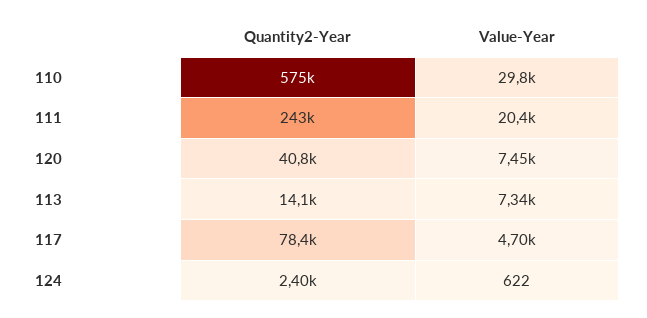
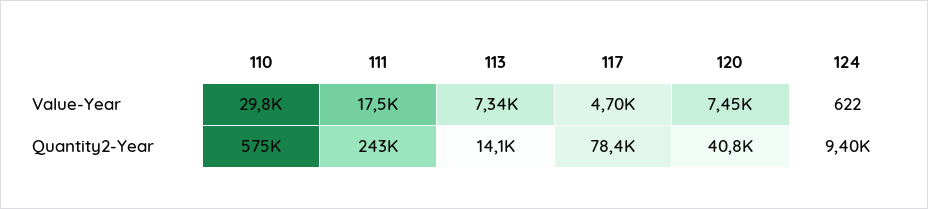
  {
    "Quantity2-Year": {
      "110": 575000,
      "111": 243000,
      "120": 40800,
      "113": 14100,
      "117": 78400,
-     "124": 2400
+     "124": 9400
    },
    "Value-Year": {
      "110": 29800,
-     "111": 20400,
+     "111": 17500,
      "120": 7450,
      "113": 7340,
      "117": 4700,
      "124": 622
    }
  }

